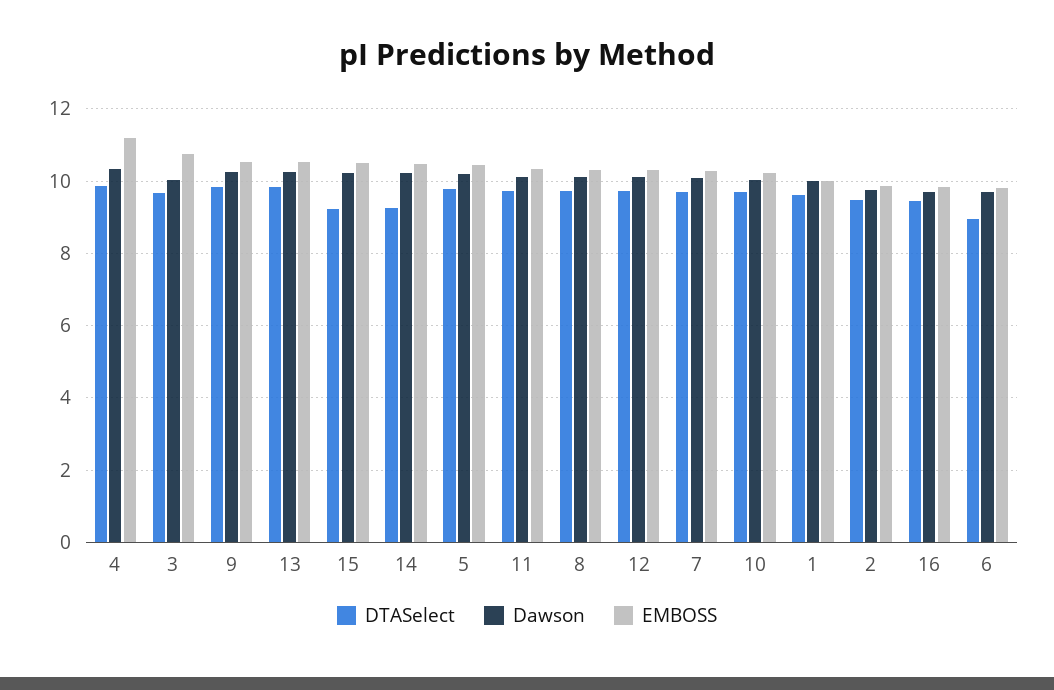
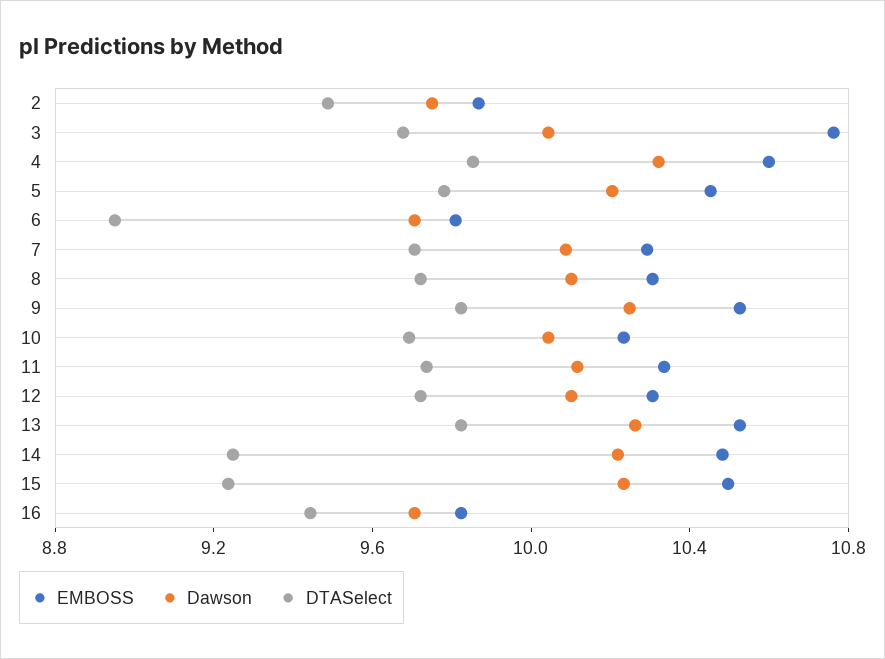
  {
    "DTASelect": {
      "4": 9.9,
      "3": 9.7,
      "9": 9.8,
      "13": 9.8,
      "15": 9.2,
      "14": 9.2,
      "5": 9.8,
      "11": 9.7,
      "8": 9.7,
      "12": 9.7,
      "7": 9.7,
      "10": 9.7,
-     "1": 9.6,
      "2": 9.5,
      "16": 9.4,
      "6": 9
    },
    "Dawson": {
      "4": 10.3,
      "3": 10,
      "9": 10.2,
      "13": 10.3,
      "15": 10.2,
      "14": 10.2,
      "5": 10.2,
      "11": 10.1,
      "8": 10.1,
      "12": 10.1,
      "7": 10.1,
      "10": 10,
-     "1": 10,
      "2": 9.8,
      "16": 9.7,
      "6": 9.7
    },
    "EMBOSS": {
-     "4": 11.2,
+     "4": 10.6,
      "3": 10.8,
      "9": 10.5,
      "13": 10.5,
      "15": 10.5,
      "14": 10.5,
      "5": 10.5,
      "11": 10.3,
      "8": 10.3,
      "12": 10.3,
      "7": 10.3,
      "10": 10.2,
-     "1": 10,
      "2": 9.9,
      "16": 9.8,
      "6": 9.8
    }
  }

